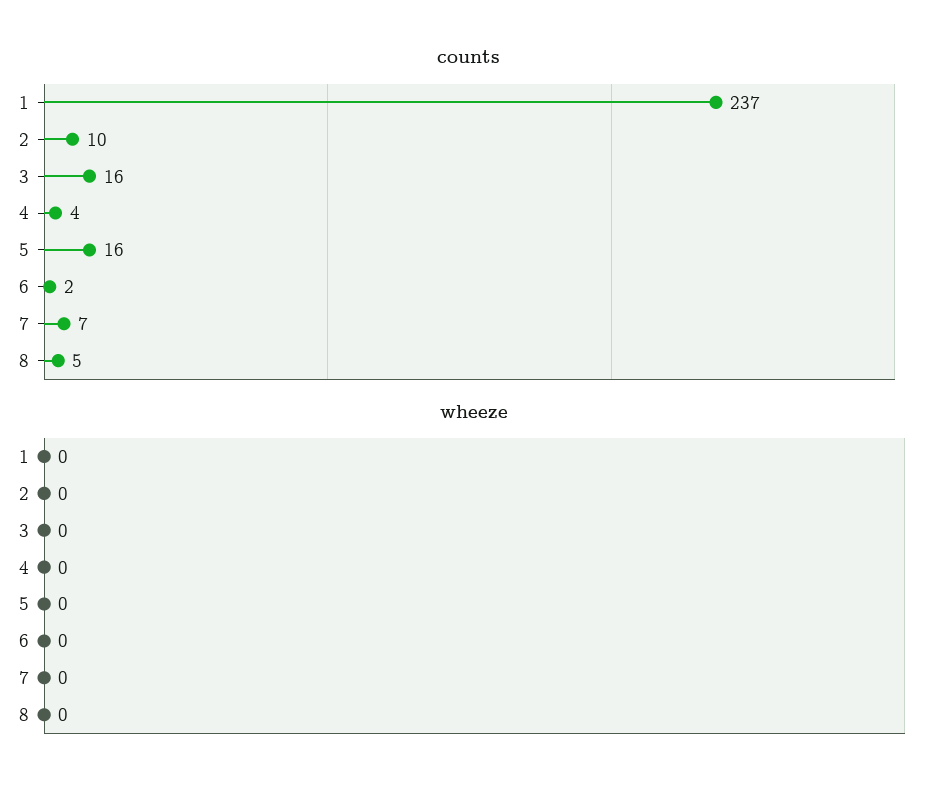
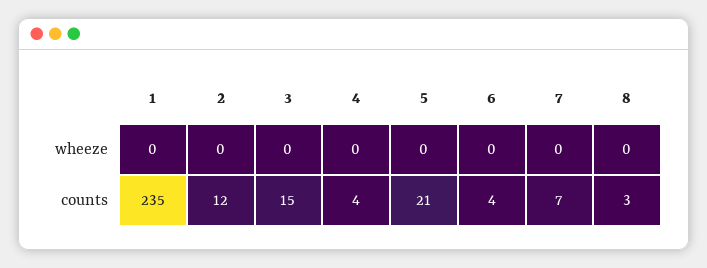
  {
    "counts": {
-     "1": 237,
+     "1": 235,
-     "2": 10,
+     "2": 12,
-     "3": 16,
+     "3": 15,
      "4": 4,
-     "5": 16,
+     "5": 21,
-     "6": 2,
+     "6": 4,
      "7": 7,
-     "8": 5
+     "8": 3
    },
    "wheeze": {
      "1": 0,
      "2": 0,
      "3": 0,
      "4": 0,
      "5": 0,
      "6": 0,
      "7": 0,
      "8": 0
    }
  }

